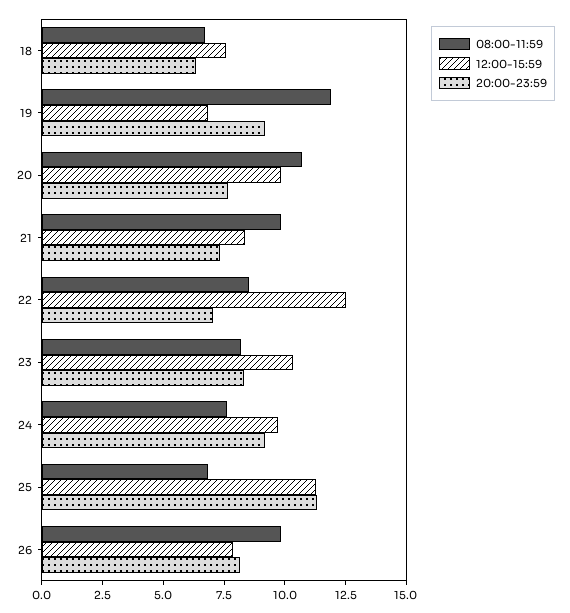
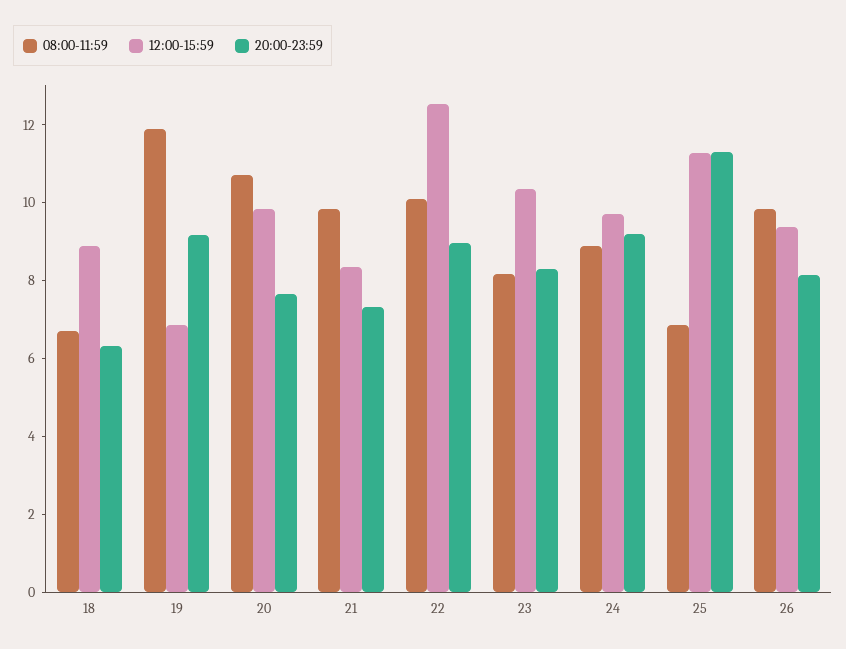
  {
    "08:00-11:59": {
      "18": 6.5,
      "19": 12,
      "20": 10.5,
      "21": 10,
-     "22": 8.5,
+     "22": 10,
      "23": 8,
-     "24": 7.5,
+     "24": 9,
      "25": 7,
      "26": 10
    },
    "12:00-15:59": {
-     "18": 7.5,
+     "18": 9,
      "19": 7,
      "20": 10,
      "21": 8.5,
      "22": 12.5,
      "23": 10.5,
      "24": 9.5,
      "25": 11.5,
-     "26": 8
+     "26": 9.5
    },
    "20:00-23:59": {
      "18": 6.5,
      "19": 9,
      "20": 7.5,
      "21": 7.5,
-     "22": 7,
+     "22": 9,
      "23": 8.5,
      "24": 9,
      "25": 11.5,
      "26": 8
    }
  }

